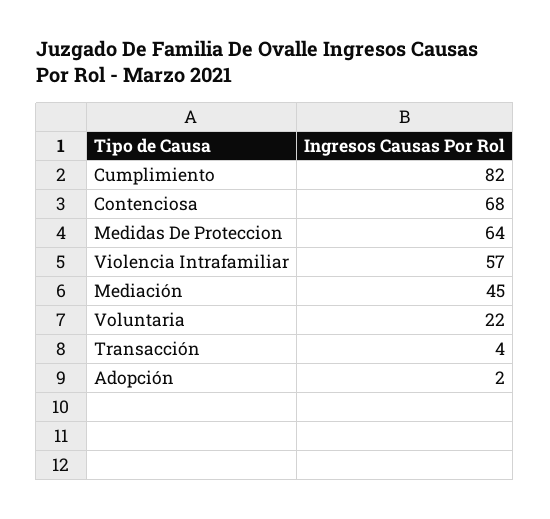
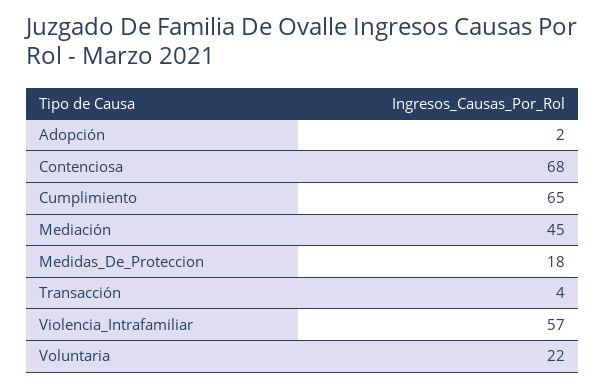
  {
-   "Cumplimiento": 82,
+   "Cumplimiento": 65,
    "Contenciosa": 68,
-   "Medidas De Proteccion": 64,
+   "Medidas De Proteccion": 18,
    "Violencia Intrafamiliar": 57,
    "Mediación": 45,
    "Voluntaria": 22,
    "Transacción": 4,
    "Adopción": 2
  }

